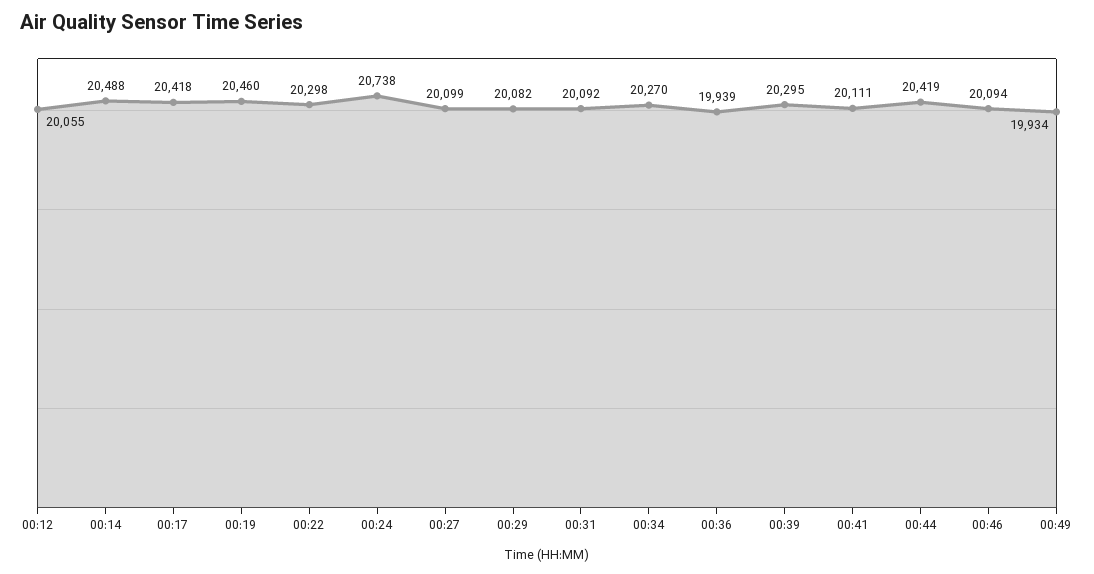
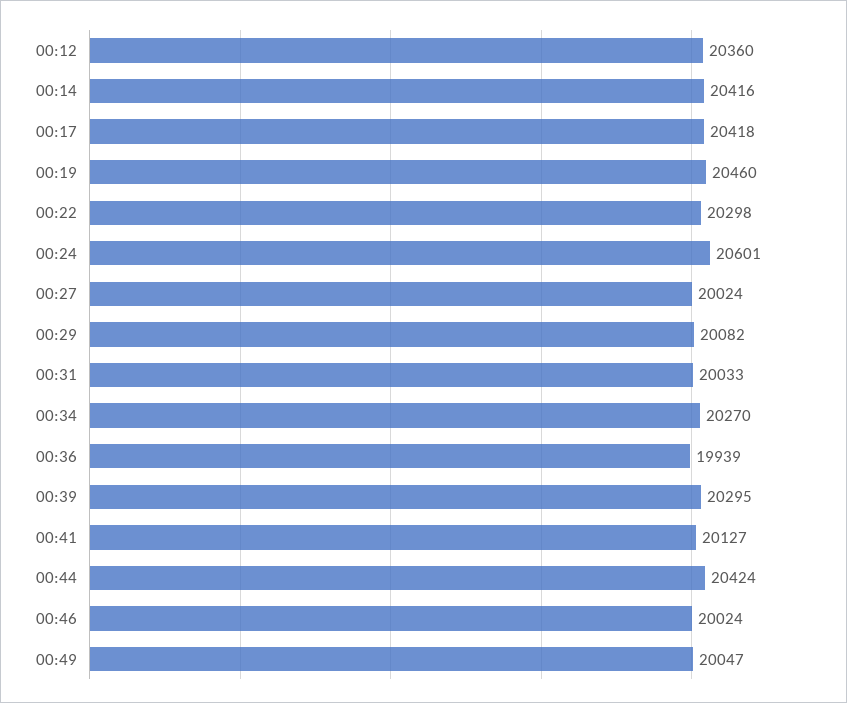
  {
-   "00:12": 20055,
+   "00:12": 20360,
-   "00:14": 20488,
+   "00:14": 20416,
    "00:17": 20418,
    "00:19": 20460,
    "00:22": 20298,
-   "00:24": 20738,
+   "00:24": 20601,
-   "00:27": 20099,
+   "00:27": 20024,
    "00:29": 20082,
-   "00:31": 20092,
+   "00:31": 20033,
    "00:34": 20270,
    "00:36": 19939,
    "00:39": 20295,
-   "00:41": 20111,
+   "00:41": 20127,
-   "00:44": 20419,
+   "00:44": 20424,
-   "00:46": 20094,
+   "00:46": 20024,
-   "00:49": 19934
+   "00:49": 20047
  }

